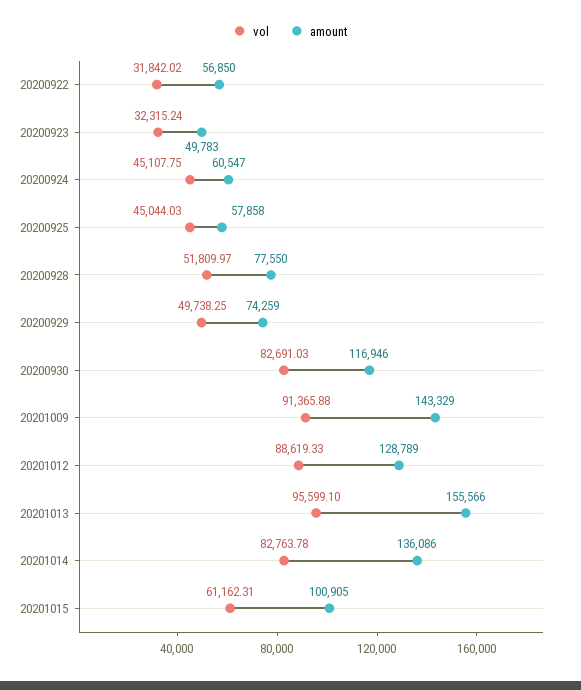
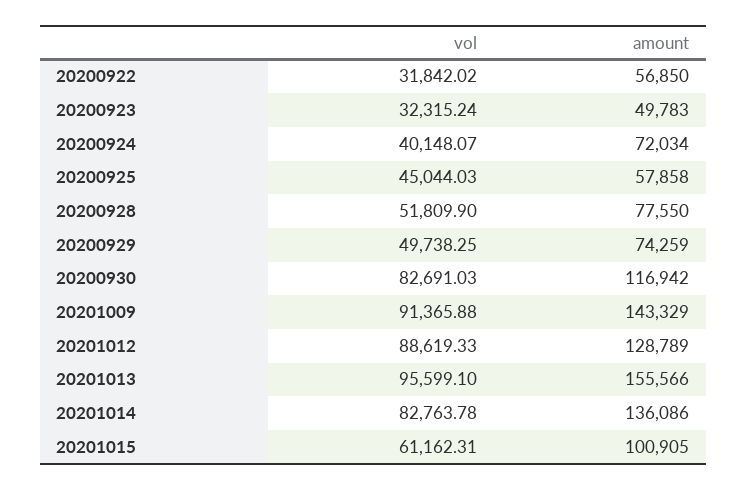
  {
    "vol": {
      "20200922": 31842.02,
      "20200923": 32315.24,
-     "20200924": 45107.75,
+     "20200924": 40148.07,
      "20200925": 45044.03,
-     "20200928": 51809.97,
+     "20200928": 51809.9,
      "20200929": 49738.25,
      "20200930": 82691.03,
      "20201009": 91365.88,
      "20201012": 88619.33,
      "20201013": 95599.1,
      "20201014": 82763.78,
      "20201015": 61162.31
    },
    "amount": {
      "20200922": 56850,
      "20200923": 49783,
-     "20200924": 60547,
+     "20200924": 72034,
      "20200925": 57858,
      "20200928": 77550,
      "20200929": 74259,
-     "20200930": 116946,
+     "20200930": 116942,
      "20201009": 143329,
      "20201012": 128789,
      "20201013": 155566,
      "20201014": 136086,
      "20201015": 100905
    }
  }

